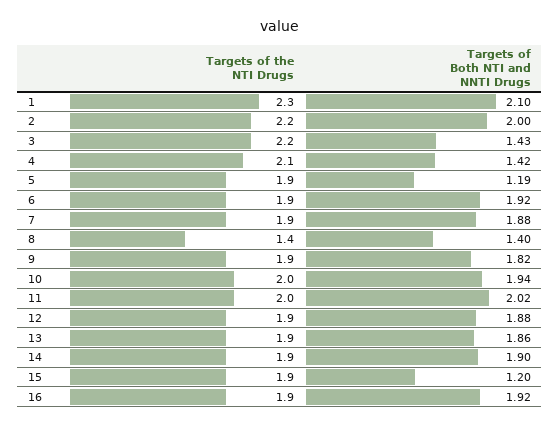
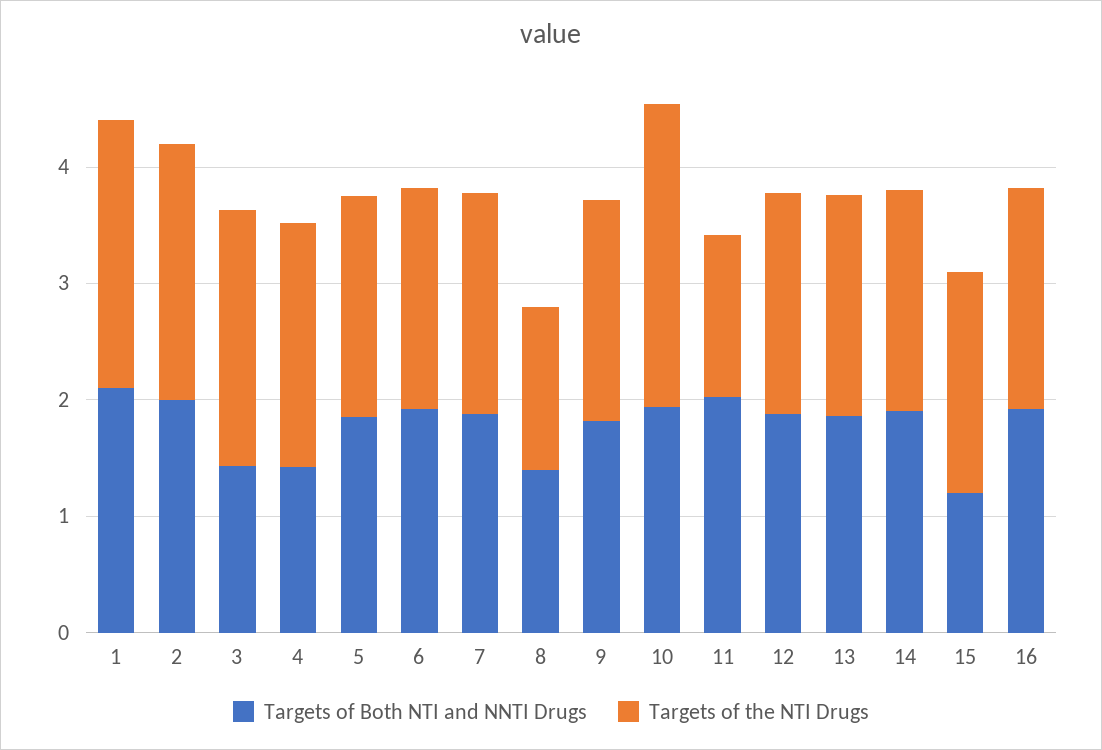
  {
    "Targets of the NTI Drugs": {
      "1": 2.3,
      "2": 2.2,
      "3": 2.2,
      "4": 2.1,
      "5": 1.9,
      "6": 1.9,
      "7": 1.9,
      "8": 1.4,
      "9": 1.9,
-     "10": 2,
+     "10": 2.6,
-     "11": 2,
+     "11": 1.4,
      "12": 1.9,
      "13": 1.9,
      "14": 1.9,
      "15": 1.9,
      "16": 1.9
    },
    "Targets of Both NTI and NNTI Drugs": {
      "1": 2.1,
      "2": 2,
      "3": 1.43,
      "4": 1.42,
-     "5": 1.19,
+     "5": 1.8,
      "6": 1.92,
      "7": 1.88,
      "8": 1.4,
      "9": 1.82,
      "10": 1.94,
      "11": 2.02,
      "12": 1.88,
      "13": 1.86,
      "14": 1.9,
      "15": 1.2,
      "16": 1.92
    }
  }

